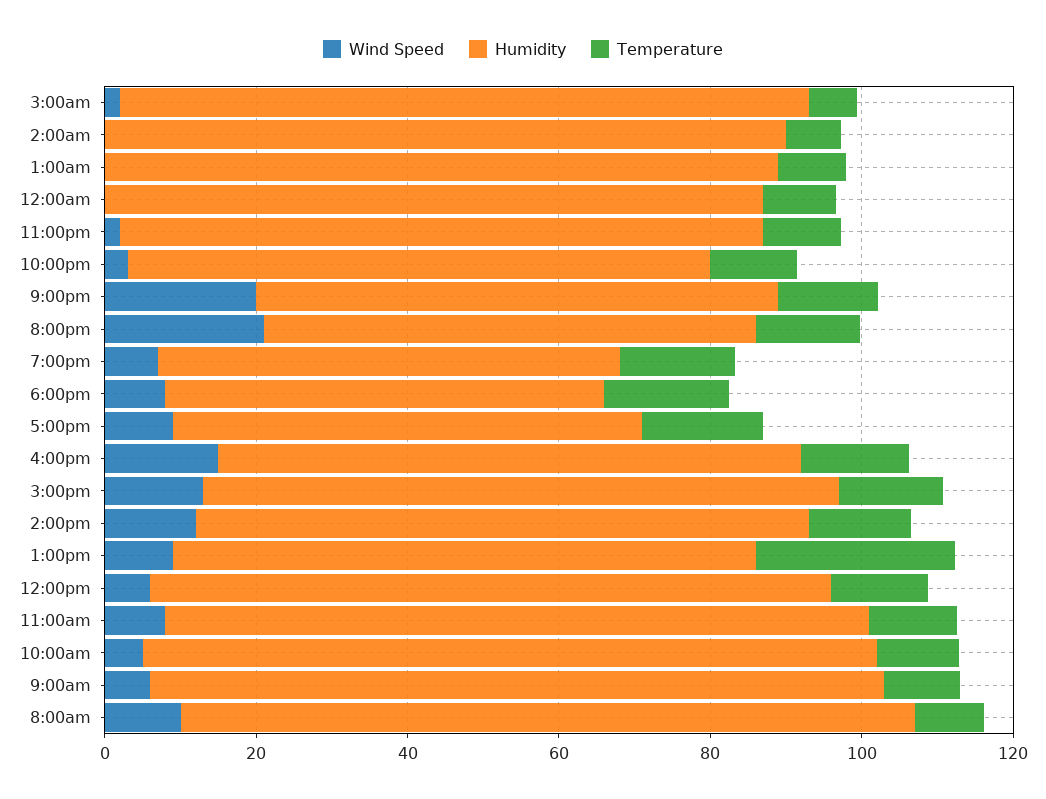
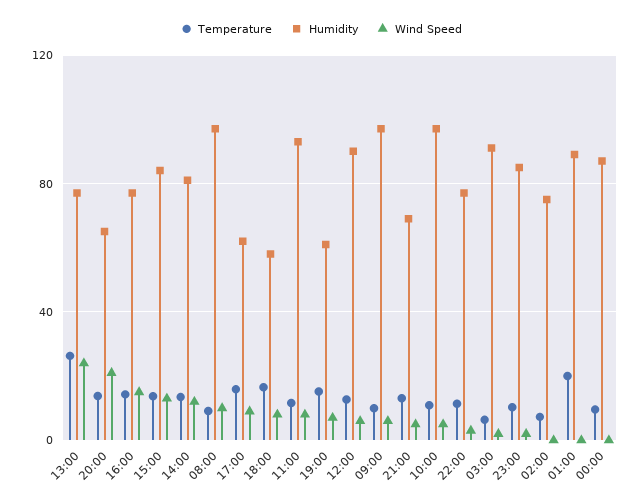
  {
    "Wind Speed": {
      "3:00am": 0,
      "2:00am": 0,
      "1:00am": 0,
      "12:00am": 0,
      "11:00pm": 0,
      "10:00pm": 5,
-     "9:00pm": 20,
+     "9:00pm": 5,
      "8:00pm": 20,
      "7:00pm": 5,
      "6:00pm": 10,
      "5:00pm": 10,
      "4:00pm": 15,
      "3:00pm": 15,
      "2:00pm": 10,
-     "1:00pm": 10,
+     "1:00pm": 25,
      "12:00pm": 5,
      "11:00am": 10,
      "10:00am": 5,
      "9:00am": 5,
      "8:00am": 10
    },
    "Humidity": {
      "3:00am": 90,
-     "2:00am": 90,
+     "2:00am": 75,
      "1:00am": 90,
      "12:00am": 85,
      "11:00pm": 85,
      "10:00pm": 75,
      "9:00pm": 70,
      "8:00pm": 65,
      "7:00pm": 60,
      "6:00pm": 60,
      "5:00pm": 60,
      "4:00pm": 75,
      "3:00pm": 85,
      "2:00pm": 80,
      "1:00pm": 75,
      "12:00pm": 90,
      "11:00am": 95,
      "10:00am": 95,
      "9:00am": 95,
      "8:00am": 95
    },
    "Temperature": {
      "3:00am": 5,
      "2:00am": 5,
-     "1:00am": 10,
+     "1:00am": 20,
      "12:00am": 10,
      "11:00pm": 10,
      "10:00pm": 10,
      "9:00pm": 15,
      "8:00pm": 15,
      "7:00pm": 15,
      "6:00pm": 15,
      "5:00pm": 15,
      "4:00pm": 15,
      "3:00pm": 15,
      "2:00pm": 15,
      "1:00pm": 25,
      "12:00pm": 15,
      "11:00am": 10,
      "10:00am": 10,
      "9:00am": 10,
      "8:00am": 10
    }
  }

